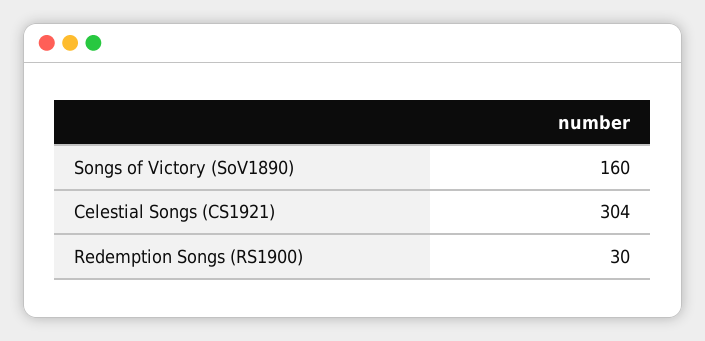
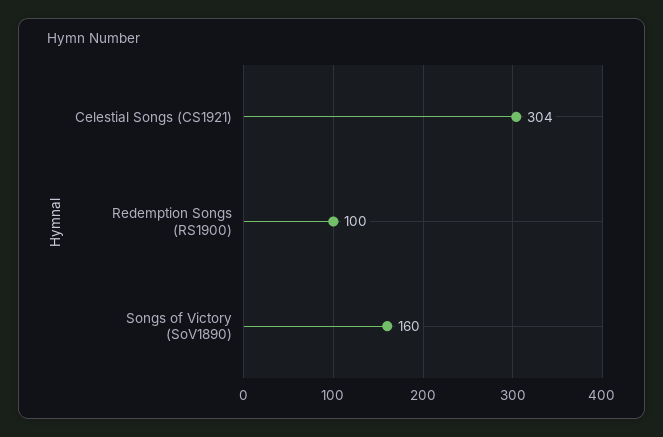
  {
    "Songs of Victory (SoV1890)": 160,
    "Celestial Songs (CS1921)": 304,
-   "Redemption Songs (RS1900)": 30
+   "Redemption Songs (RS1900)": 100
  }

